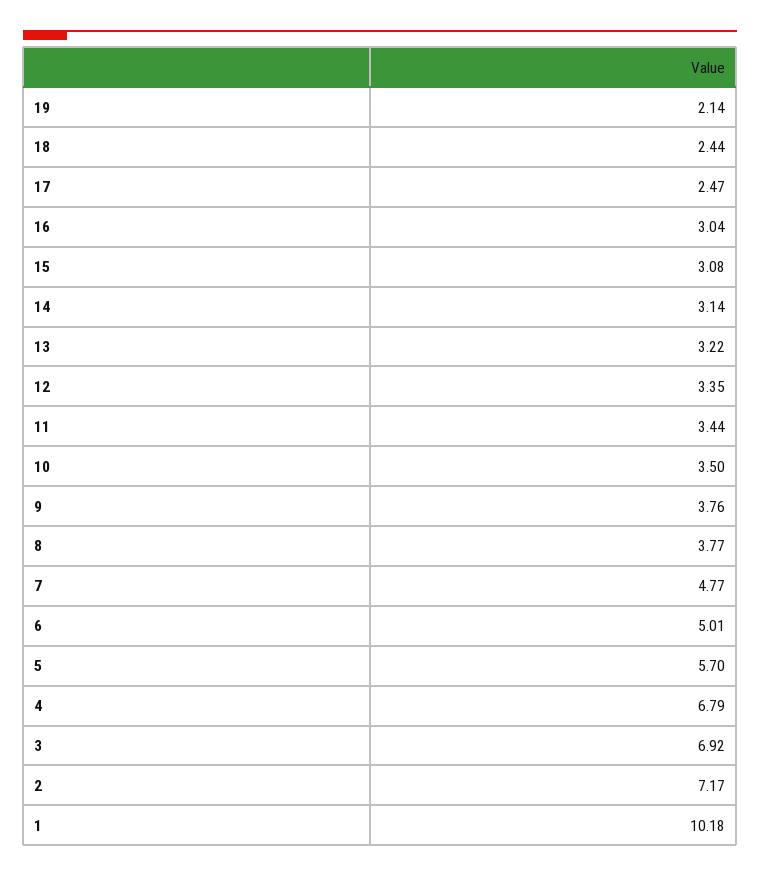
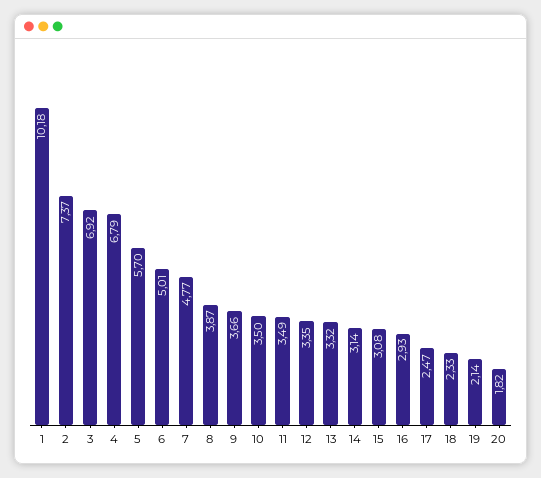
  {
    "19": 2.14,
-   "18": 2.44,
+   "18": 2.33,
    "17": 2.47,
-   "16": 3.04,
+   "16": 2.93,
    "15": 3.08,
    "14": 3.14,
-   "13": 3.22,
+   "13": 3.32,
    "12": 3.35,
-   "11": 3.44,
+   "11": 3.49,
    "10": 3.5,
-   "9": 3.76,
+   "9": 3.66,
-   "8": 3.77,
+   "8": 3.87,
    "7": 4.77,
    "6": 5.01,
    "5": 5.7,
    "4": 6.79,
    "3": 6.92,
-   "2": 7.17,
+   "2": 7.37,
-   "1": 10.18
+   "1": 10.18,
+   "20": 1.82
  }

